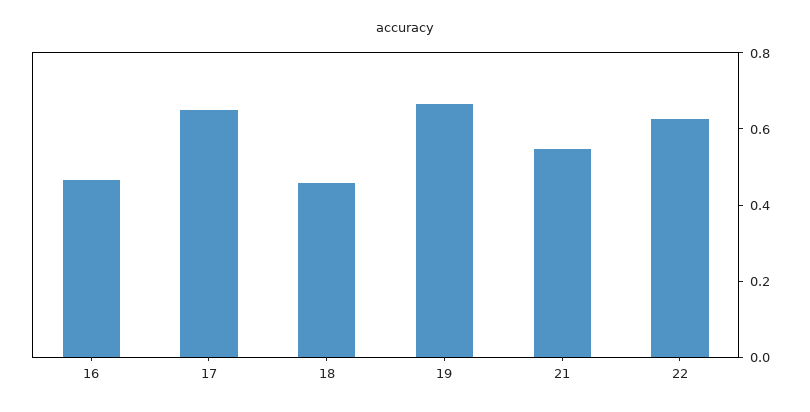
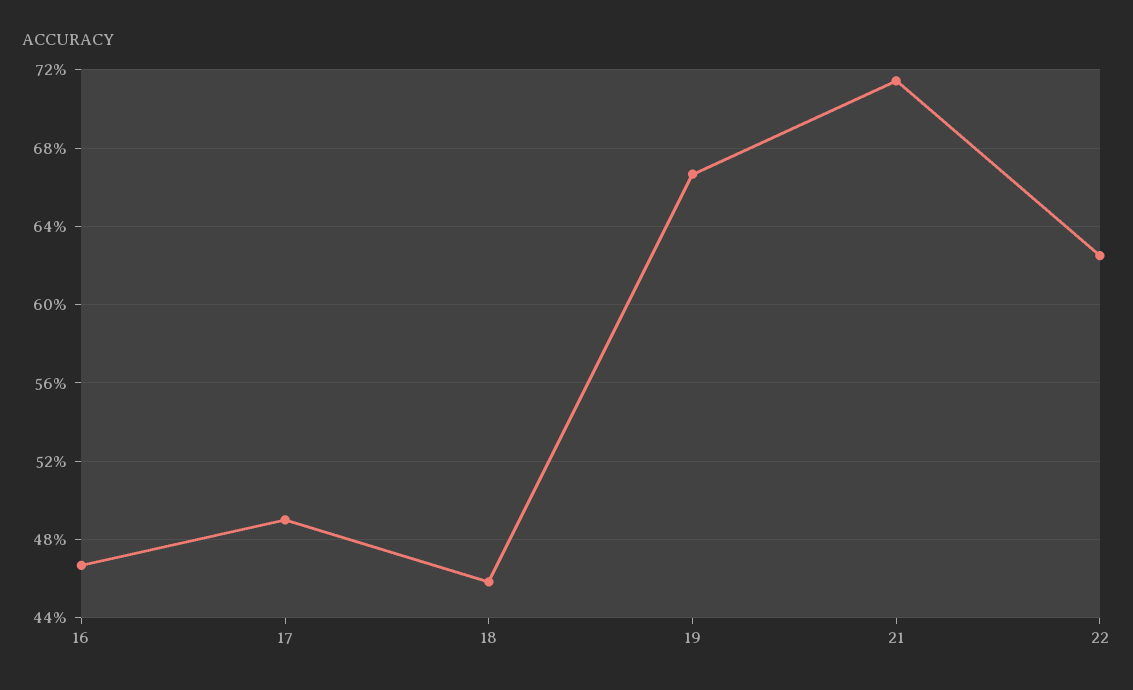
  {
    "16": 0.465,
-   "17": 0.65,
+   "17": 0.49,
    "18": 0.46,
    "19": 0.665,
-   "21": 0.55,
+   "21": 0.715,
    "22": 0.625
  }

